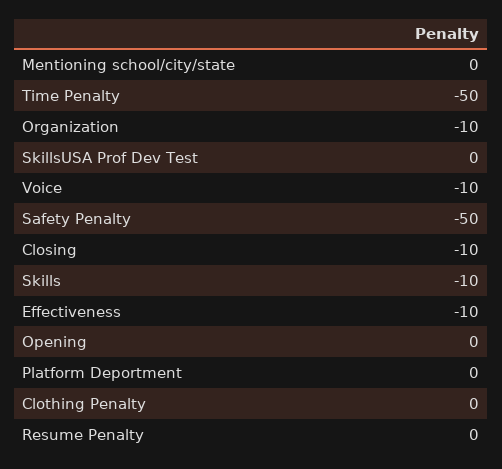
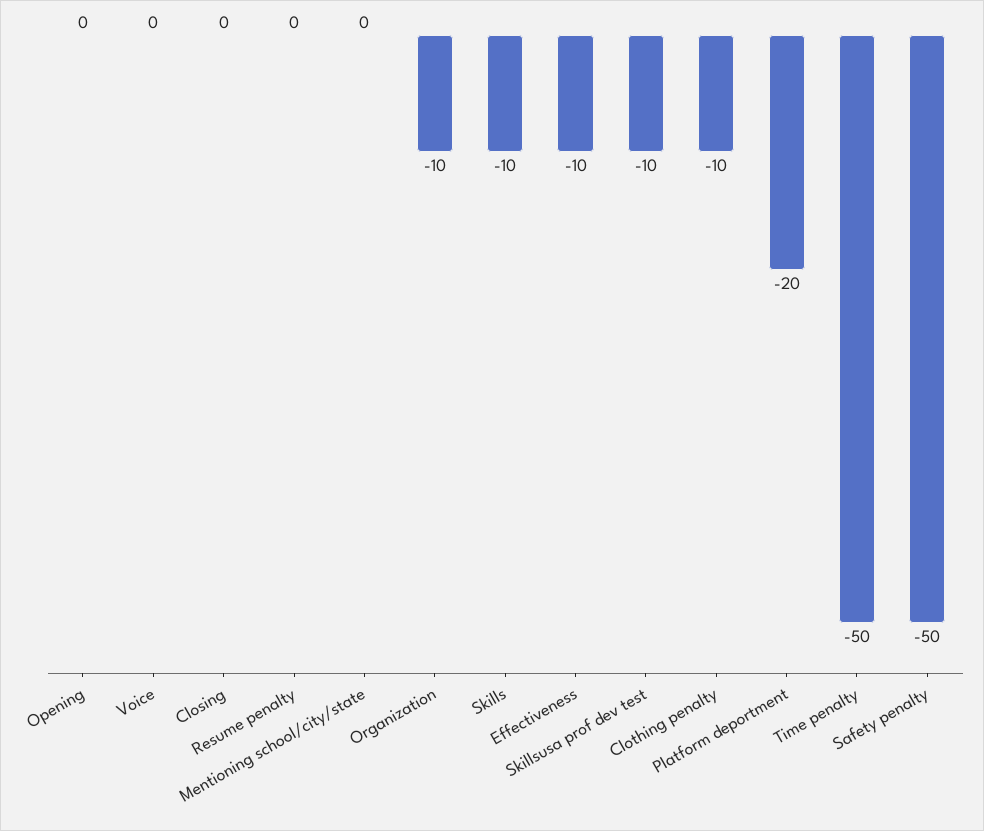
  {
    "Mentioning school/city/state": 0,
    "Time Penalty": -50,
    "Organization": -10,
-   "SkillsUSA Prof Dev Test": 0,
+   "SkillsUSA Prof Dev Test": -10,
-   "Voice": -10,
+   "Voice": 0,
    "Safety Penalty": -50,
-   "Closing": -10,
+   "Closing": 0,
    "Skills": -10,
    "Effectiveness": -10,
    "Opening": 0,
-   "Platform Deportment": 0,
+   "Platform Deportment": -20,
-   "Clothing Penalty": 0,
+   "Clothing Penalty": -10,
    "Resume Penalty": 0
  }

